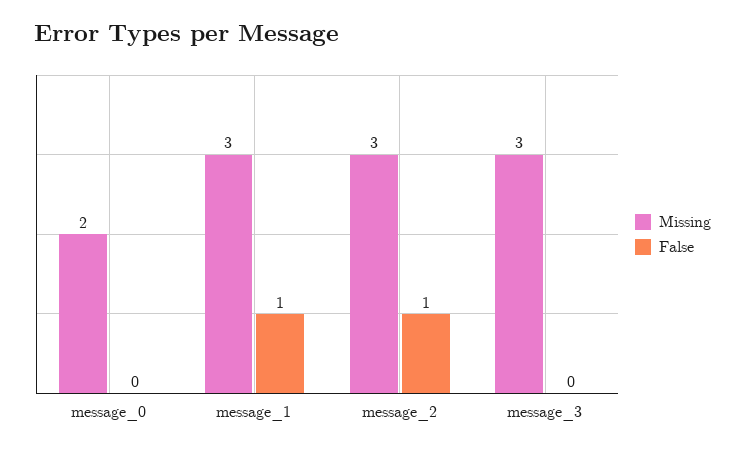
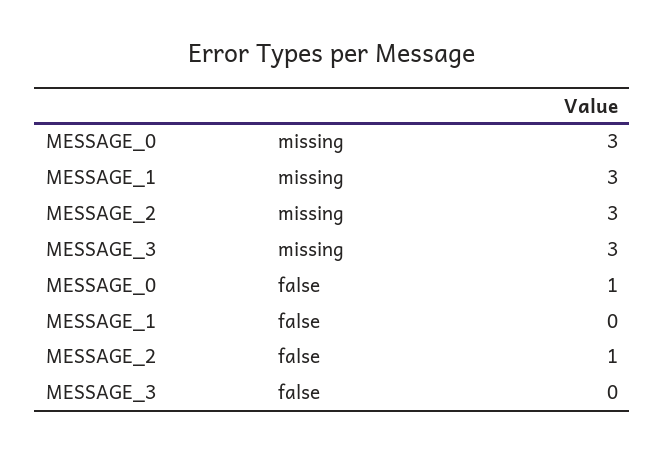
  {
    "Missing": {
-     "message_0": 2,
+     "message_0": 3,
      "message_1": 3,
      "message_2": 3,
      "message_3": 3
    },
    "False": {
-     "message_0": 0,
+     "message_0": 1,
-     "message_1": 1,
+     "message_1": 0,
      "message_2": 1,
      "message_3": 0
    }
  }

